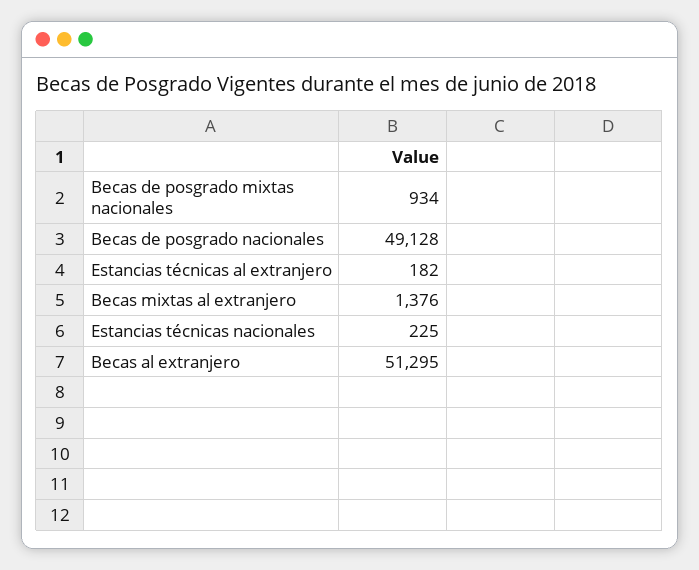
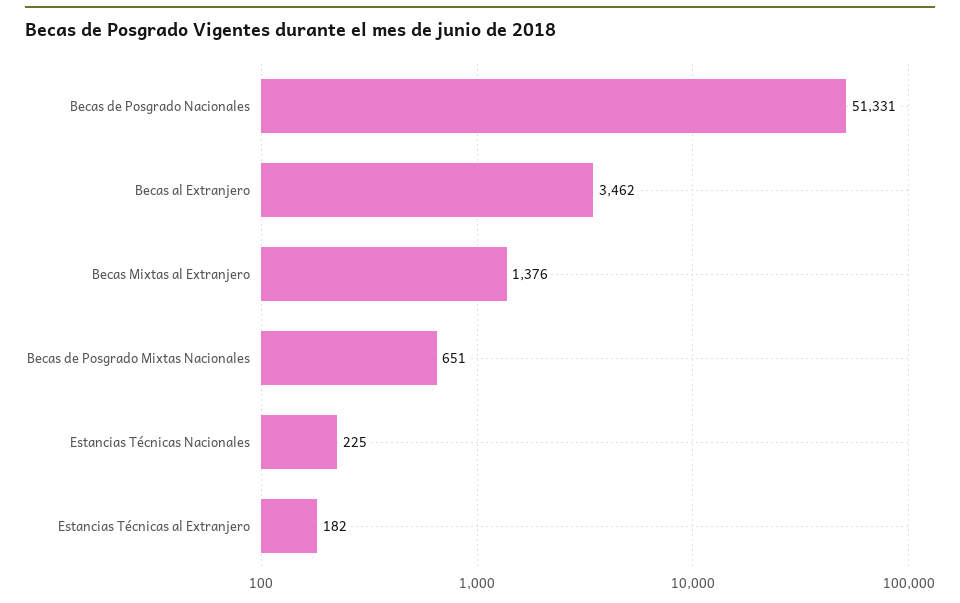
  {
-   "Becas de posgrado mixtas nacionales": 934,
+   "Becas de posgrado mixtas nacionales": 651,
-   "Becas de posgrado nacionales": 49128,
+   "Becas de posgrado nacionales": 51331,
    "Estancias técnicas al extranjero": 182,
    "Becas mixtas al extranjero": 1376,
    "Estancias técnicas nacionales": 225,
-   "Becas al extranjero": 51295
+   "Becas al extranjero": 3462
  }

